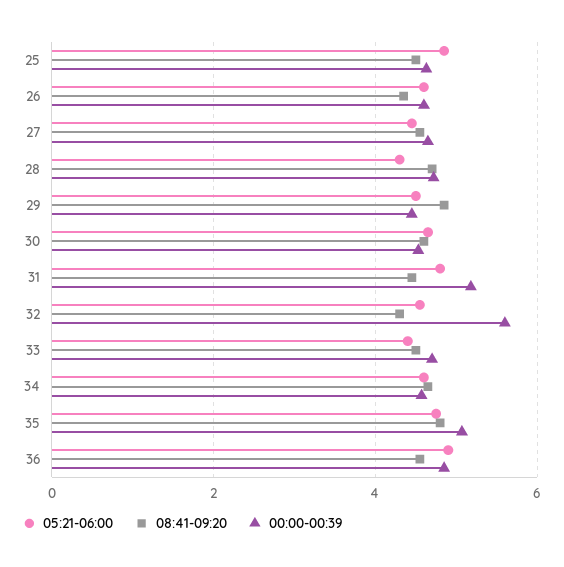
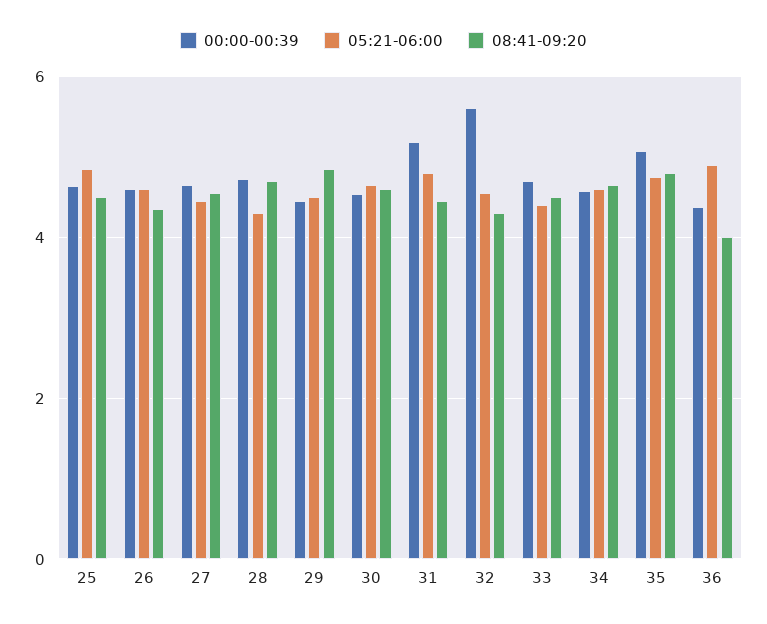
  {
    "05:21-06:00": {
      "25": 4.8,
      "26": 4.6,
      "27": 4.4,
      "28": 4.4,
      "29": 4.6,
      "30": 4.6,
      "31": 4.8,
      "32": 4.6,
      "33": 4.4,
      "34": 4.6,
      "35": 4.8,
      "36": 5
    },
    "08:41-09:20": {
      "25": 4.6,
      "26": 4.4,
      "27": 4.6,
      "28": 4.8,
      "29": 4.8,
      "30": 4.6,
      "31": 4.4,
      "32": 4.4,
      "33": 4.6,
      "34": 4.6,
      "35": 4.8,
-     "36": 4.6
+     "36": 4
    },
    "00:00-00:39": {
      "25": 4.6,
      "26": 4.6,
      "27": 4.6,
      "28": 4.8,
      "29": 4.4,
      "30": 4.6,
      "31": 5.2,
      "32": 5.6,
      "33": 4.8,
      "34": 4.6,
      "35": 5,
-     "36": 4.8
+     "36": 4.4
    }
  }

